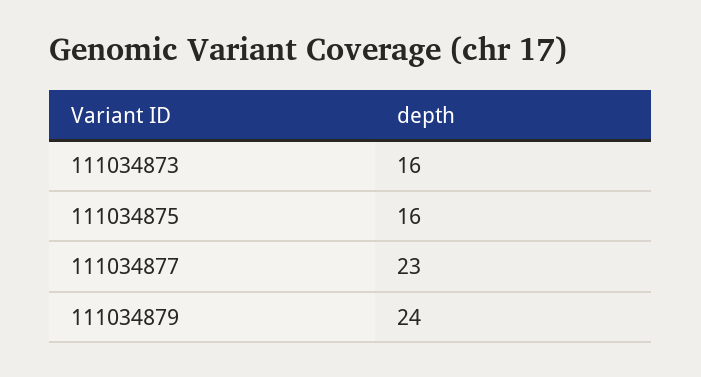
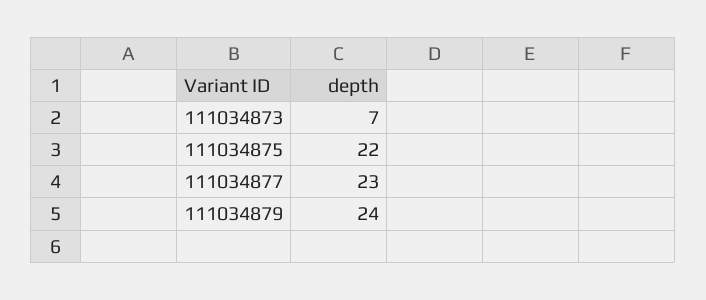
  {
-   "111034873": 16,
+   "111034873": 7,
-   "111034875": 16,
+   "111034875": 22,
    "111034877": 23,
    "111034879": 24
  }

